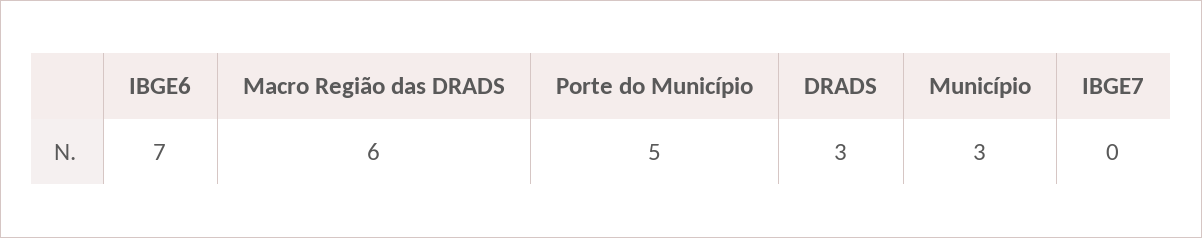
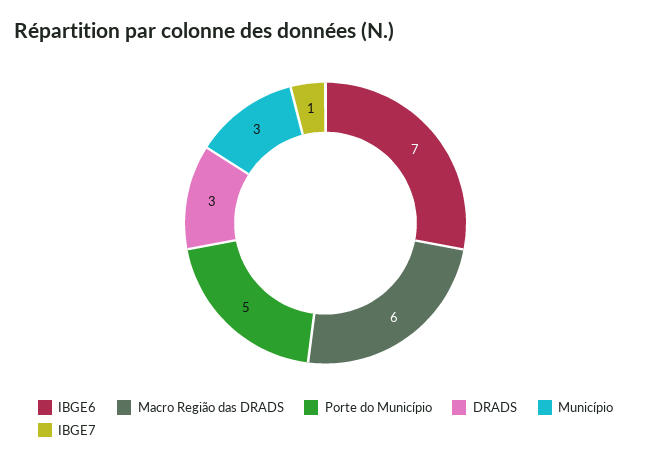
  {
    "IBGE6": 7,
    "Macro Região das DRADS": 6,
    "Porte do Município": 5,
    "DRADS": 3,
    "Município": 3,
-   "IBGE7": 0
+   "IBGE7": 1
  }

